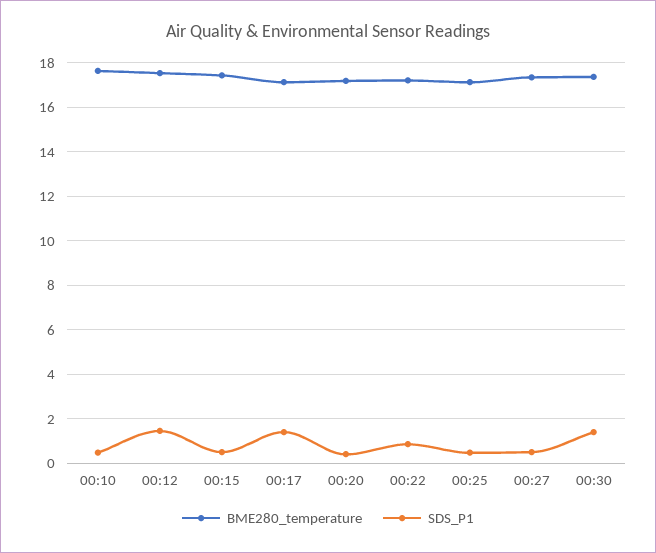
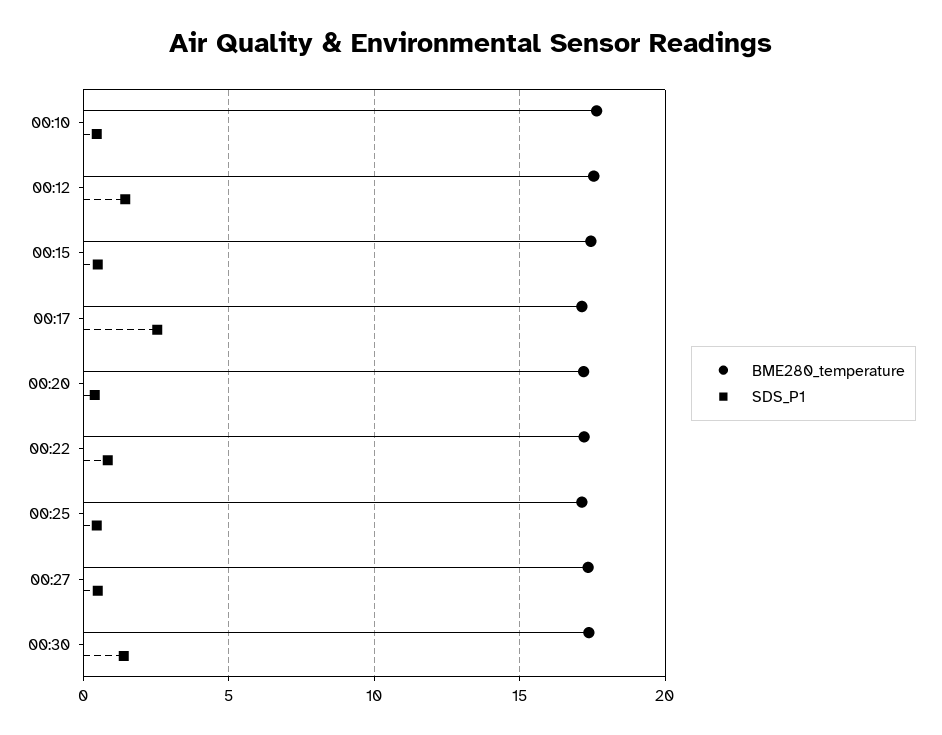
  {
    "BME280_temperature": {
      "00:10": 17.5,
      "00:12": 17.5,
      "00:15": 17.5,
      "00:17": 17,
      "00:20": 17,
      "00:22": 17,
      "00:25": 17,
      "00:27": 17.5,
      "00:30": 17.5
    },
    "SDS_P1": {
      "00:10": 0.5,
      "00:12": 1.5,
      "00:15": 0.5,
-     "00:17": 1.5,
+     "00:17": 2.5,
      "00:20": 0.5,
      "00:22": 1,
      "00:25": 0.5,
      "00:27": 0.5,
      "00:30": 1.5
    }
  }

